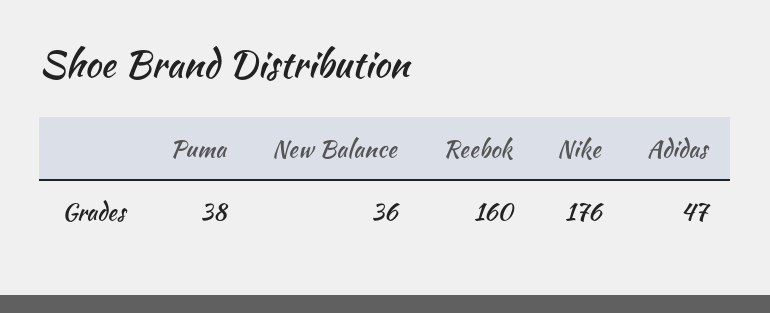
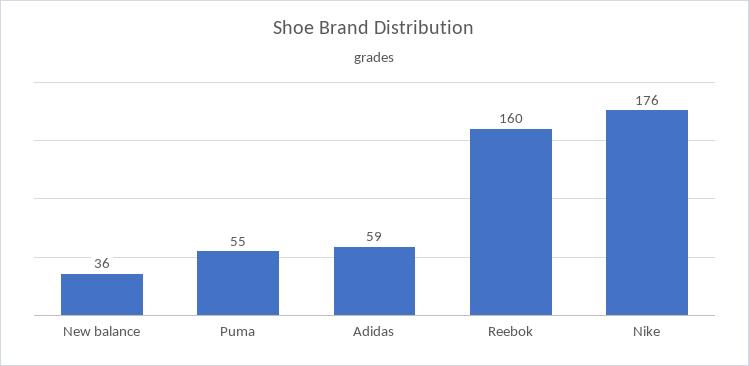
  {
-   "Puma": 38,
+   "Puma": 55,
    "New Balance": 36,
    "Reebok": 160,
    "Nike": 176,
-   "Adidas": 47
+   "Adidas": 59
  }

